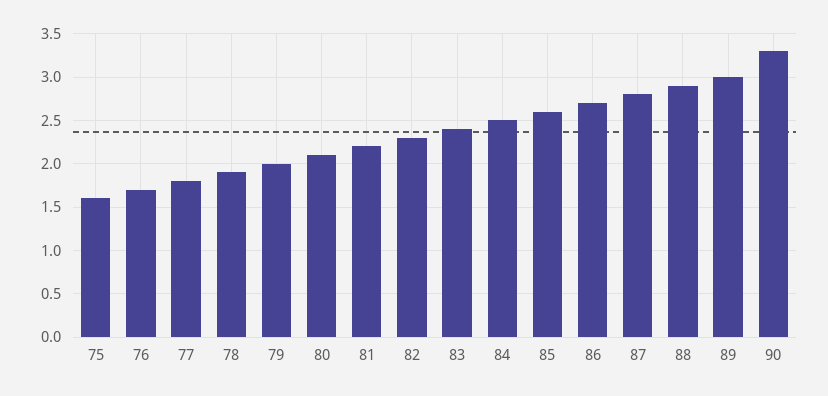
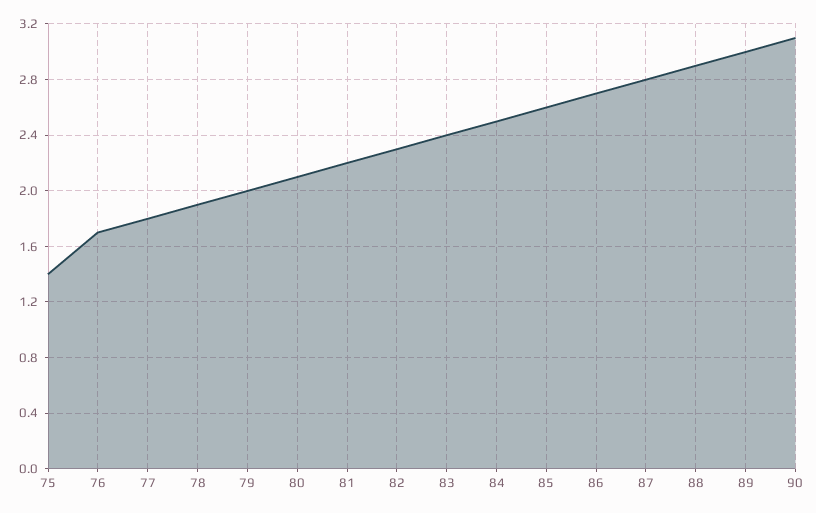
  {
-   "75": 1.6,
+   "75": 1.4,
    "76": 1.7,
    "77": 1.8,
    "78": 1.9,
    "79": 2,
    "80": 2.1,
    "81": 2.2,
    "82": 2.3,
    "83": 2.4,
    "84": 2.5,
    "85": 2.6,
    "86": 2.7,
    "87": 2.8,
    "88": 2.9,
    "89": 3,
-   "90": 3.3
+   "90": 3.1
  }

